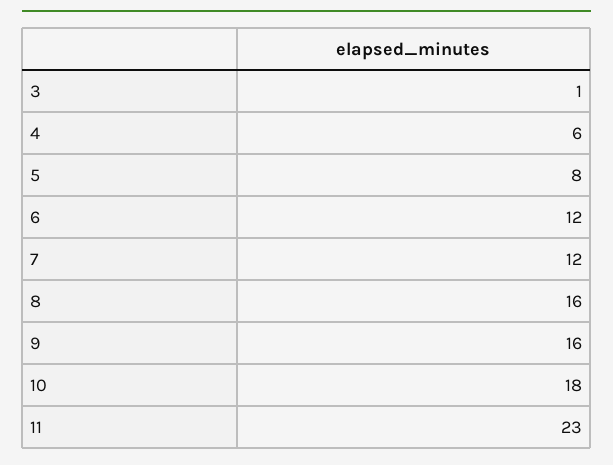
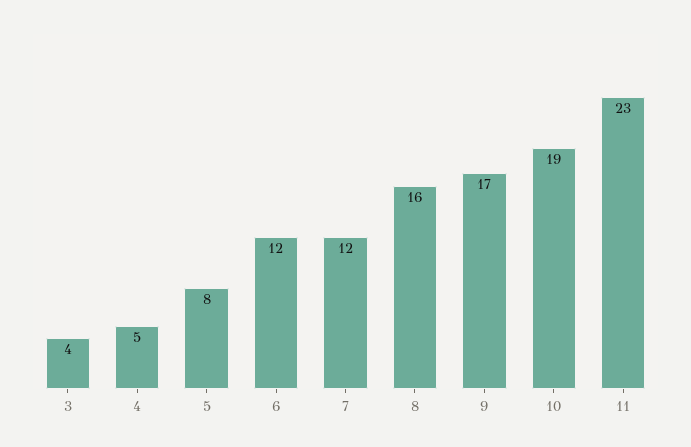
  {
-   "3": 1,
+   "3": 4,
-   "4": 6,
+   "4": 5,
    "5": 8,
    "6": 12,
    "7": 12,
    "8": 16,
-   "9": 16,
+   "9": 17,
-   "10": 18,
+   "10": 19,
    "11": 23
  }

